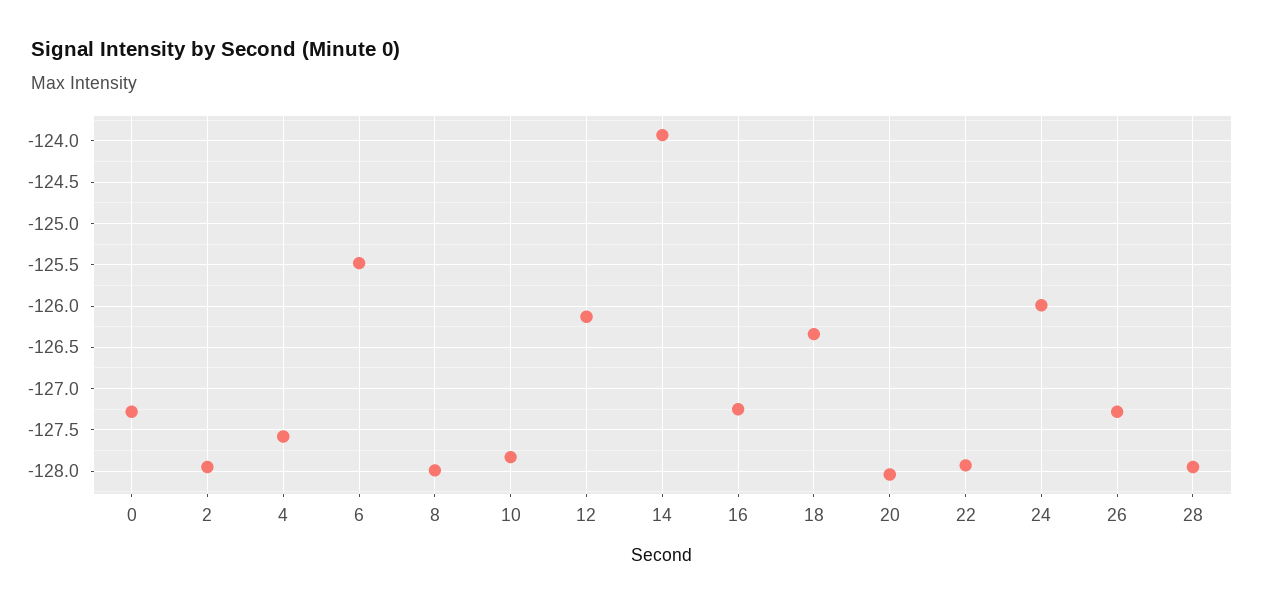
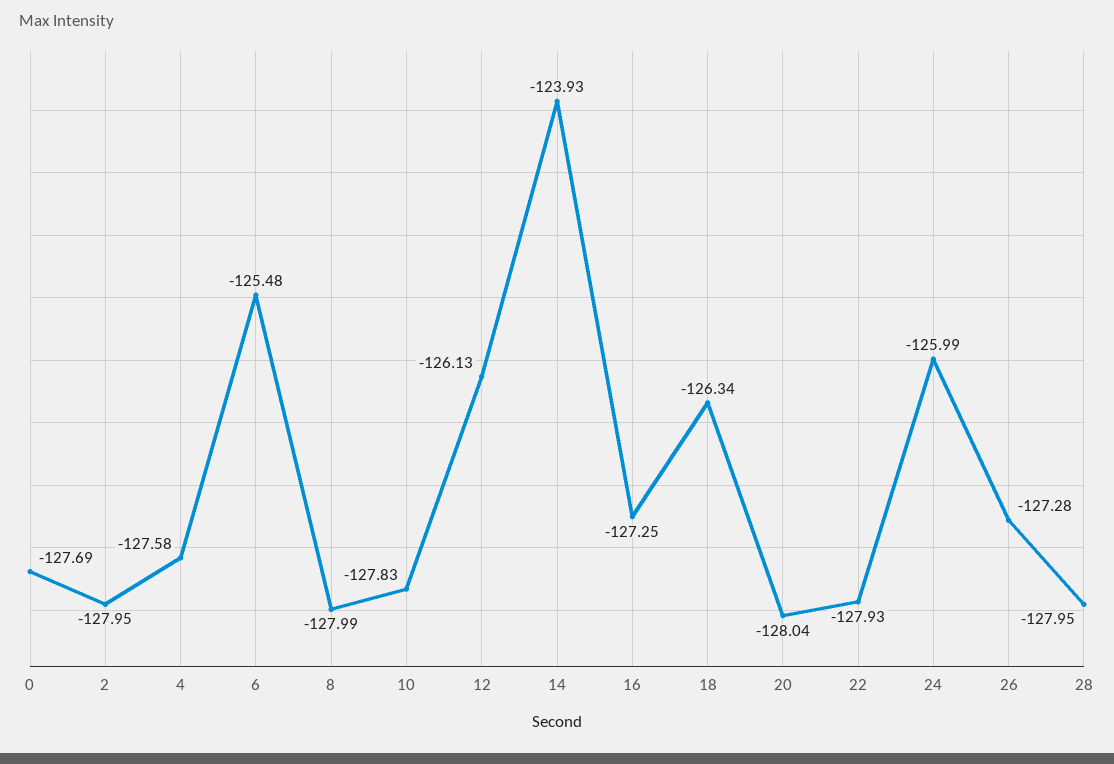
  {
-   "0": -127.3,
+   "0": -127.69,
    "2": -127.95,
    "4": -127.58,
    "6": -125.48,
    "8": -127.99,
    "10": -127.83,
    "12": -126.13,
    "14": -123.93,
    "16": -127.25,
    "18": -126.34,
    "20": -128.04,
    "22": -127.93,
    "24": -125.99,
    "26": -127.28,
    "28": -127.95
  }

